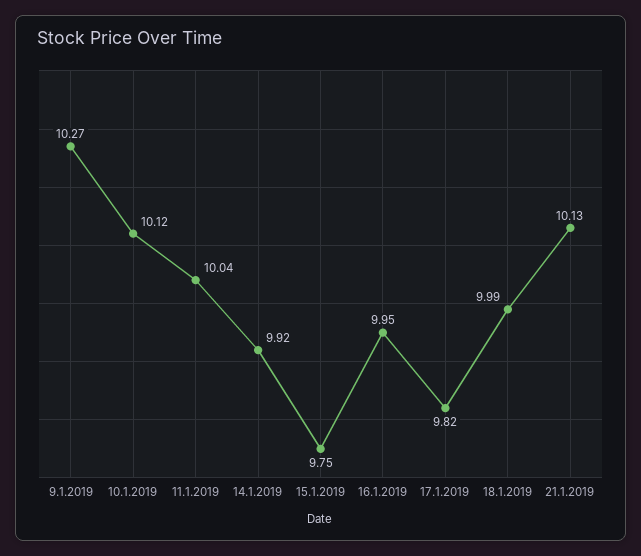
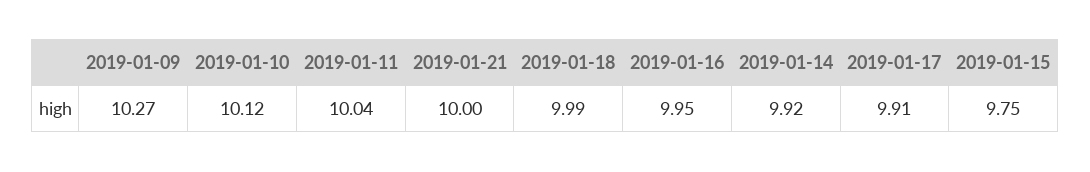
  {
    "9.1.2019": 10.27,
    "10.1.2019": 10.12,
    "11.1.2019": 10.04,
    "14.1.2019": 9.92,
    "15.1.2019": 9.75,
    "16.1.2019": 9.95,
-   "17.1.2019": 9.82,
+   "17.1.2019": 9.91,
    "18.1.2019": 9.99,
-   "21.1.2019": 10.13
+   "21.1.2019": 10
  }

